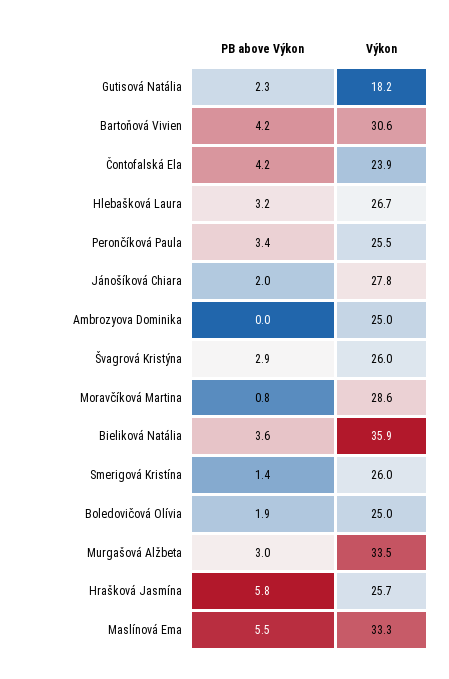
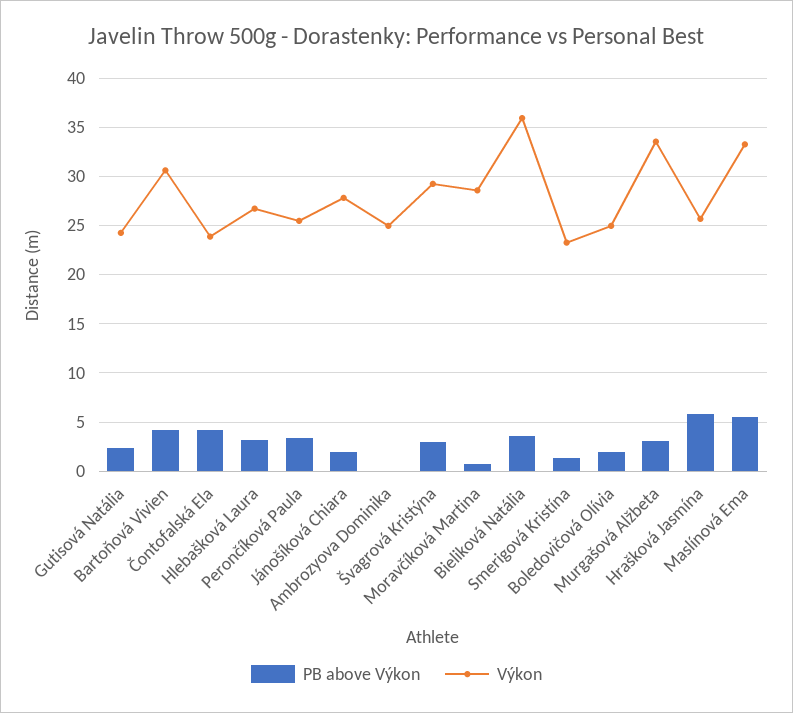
  {
    "PB above Výkon": {
      "Gutisová Natália": 2.3,
      "Bartoňová Vivien": 4.2,
      "Čontofalská Ela": 4.2,
      "Hlebašková Laura": 3.2,
      "Perončíková Paula": 3.4,
      "Jánošíková Chiara": 2,
      "Ambrozyova Dominika": 0,
      "Švagrová Kristýna": 2.9,
      "Moravčíková Martina": 0.8,
      "Bieliková Natália": 3.6,
      "Smerigová Kristína": 1.4,
      "Boledovičová Olívia": 1.9,
      "Murgašová Alžbeta": 3,
      "Hrašková Jasmína": 5.8,
      "Maslínová Ema": 5.5
    },
    "Výkon": {
-     "Gutisová Natália": 18.2,
+     "Gutisová Natália": 24,
      "Bartoňová Vivien": 30.6,
      "Čontofalská Ela": 23.9,
      "Hlebašková Laura": 26.7,
      "Perončíková Paula": 25.5,
      "Jánošíková Chiara": 27.8,
      "Ambrozyova Dominika": 25,
-     "Švagrová Kristýna": 26,
+     "Švagrová Kristýna": 29,
      "Moravčíková Martina": 28.6,
      "Bieliková Natália": 35.9,
-     "Smerigová Kristína": 26,
+     "Smerigová Kristína": 23,
      "Boledovičová Olívia": 25,
      "Murgašová Alžbeta": 33.5,
      "Hrašková Jasmína": 25.7,
      "Maslínová Ema": 33.3
    }
  }

